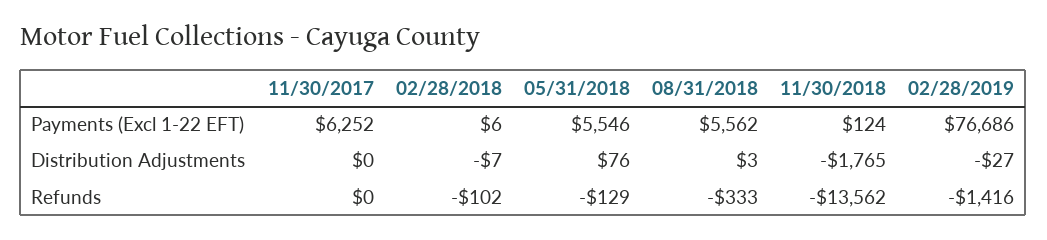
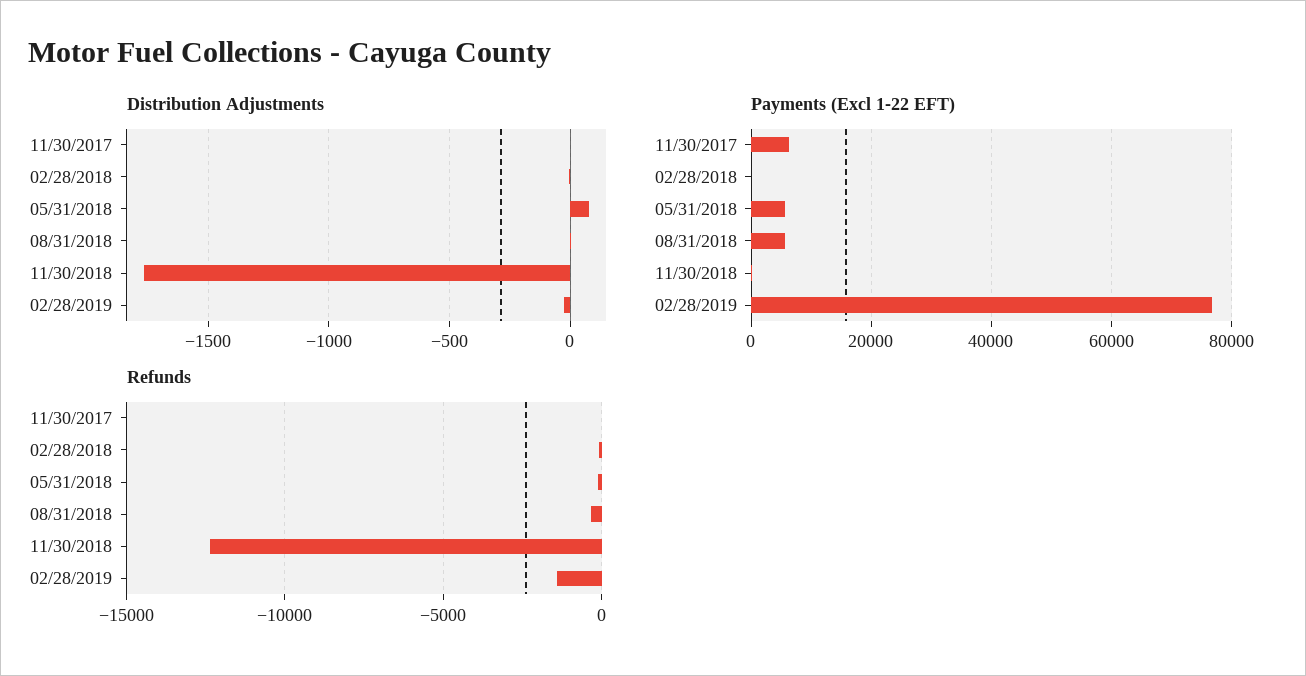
  {
    "Payments (Excl 1-22 EFT)": {
      "11/30/2017": 6252,
      "02/28/2018": 6,
      "05/31/2018": 5546,
      "08/31/2018": 5562,
      "11/30/2018": 124,
      "02/28/2019": 76686
    },
    "Distribution Adjustments": {
      "11/30/2017": 0,
      "02/28/2018": -7,
      "05/31/2018": 76,
      "08/31/2018": 3,
      "11/30/2018": -1765,
      "02/28/2019": -27
    },
    "Refunds": {
      "11/30/2017": 0,
      "02/28/2018": -102,
      "05/31/2018": -129,
      "08/31/2018": -333,
-     "11/30/2018": -13562,
+     "11/30/2018": -12500,
      "02/28/2019": -1416
    }
  }

